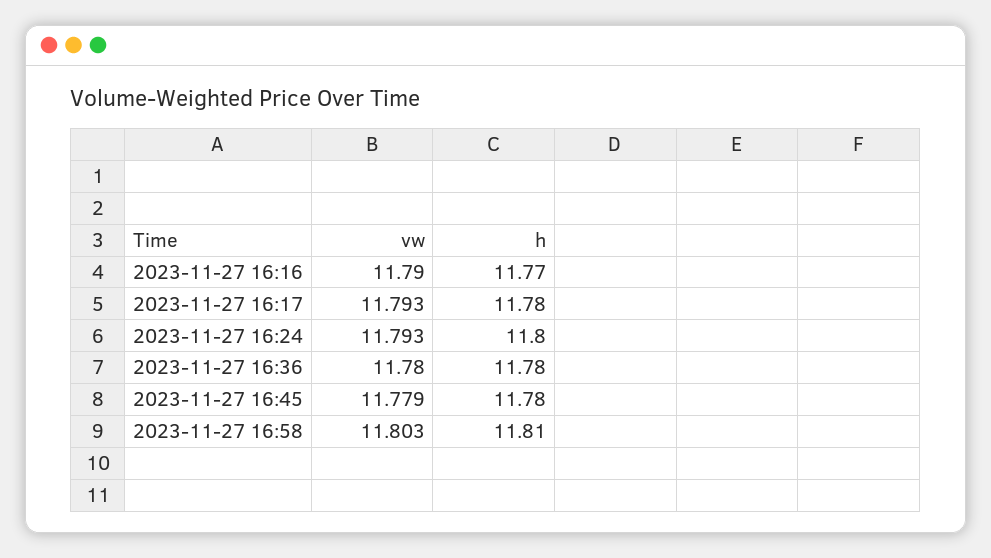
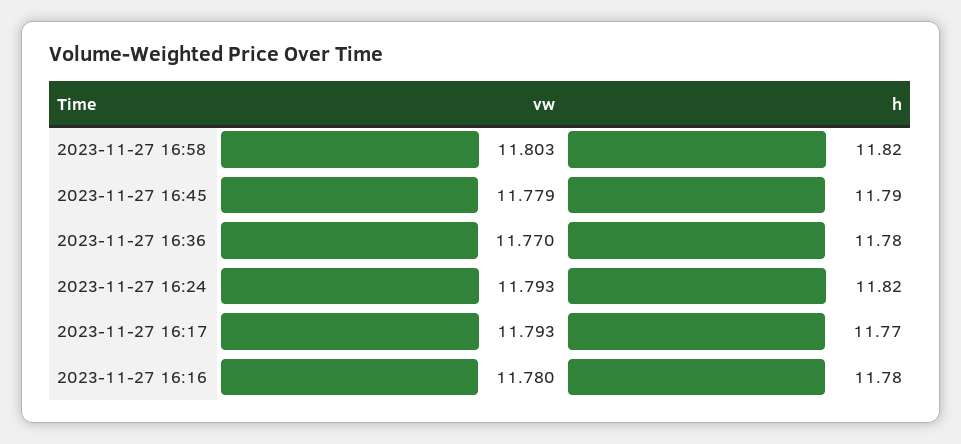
  {
    "vw": {
-     "2023-11-27 16:16": 11.79,
+     "2023-11-27 16:16": 11.78,
      "2023-11-27 16:17": 11.793,
      "2023-11-27 16:24": 11.793,
-     "2023-11-27 16:36": 11.78,
+     "2023-11-27 16:36": 11.77,
      "2023-11-27 16:45": 11.779,
      "2023-11-27 16:58": 11.803
    },
    "h": {
-     "2023-11-27 16:16": 11.77,
+     "2023-11-27 16:16": 11.78,
-     "2023-11-27 16:17": 11.78,
+     "2023-11-27 16:17": 11.77,
-     "2023-11-27 16:24": 11.8,
+     "2023-11-27 16:24": 11.82,
      "2023-11-27 16:36": 11.78,
-     "2023-11-27 16:45": 11.78,
+     "2023-11-27 16:45": 11.79,
-     "2023-11-27 16:58": 11.81
+     "2023-11-27 16:58": 11.82
    }
  }

